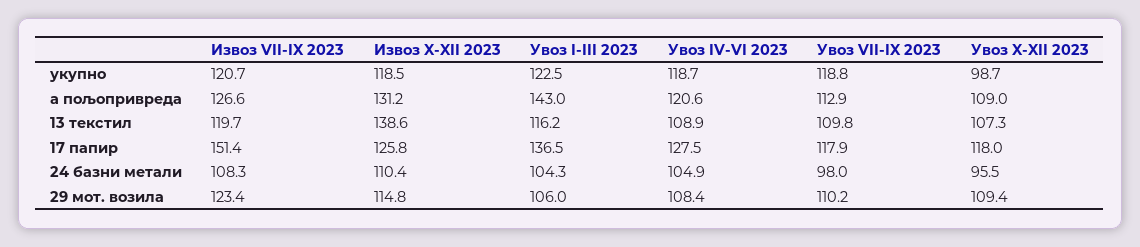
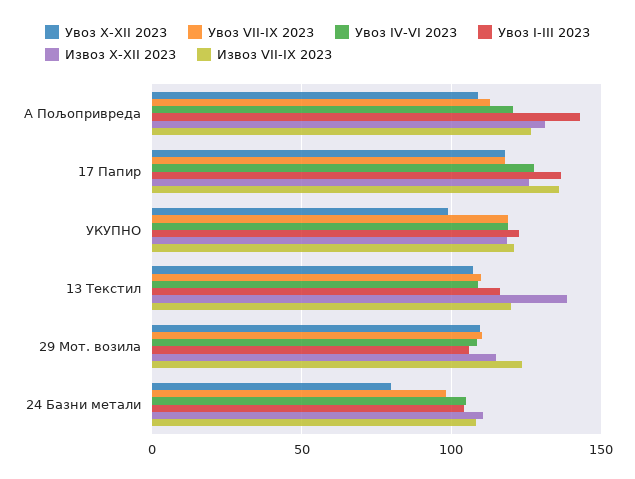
  {
    "Извоз VII-IX 2023": {
      "укупно": 120.7,
      "a пољопривреда": 126.6,
      "13 текстил": 119.7,
-     "17 папир": 151.4,
+     "17 папир": 135,
      "24 базни метали": 108.3,
      "29 мот. возила": 123.4
    },
    "Извоз X-XII 2023": {
      "укупно": 118.5,
      "a пољопривреда": 131.2,
      "13 текстил": 138.6,
      "17 папир": 125.8,
      "24 базни метали": 110.4,
      "29 мот. возила": 114.8
    },
    "Увоз I-III 2023": {
      "укупно": 122.5,
      "a пољопривреда": 143,
      "13 текстил": 116.2,
      "17 папир": 136.5,
      "24 базни метали": 104.3,
      "29 мот. возила": 106
    },
    "Увоз IV-VI 2023": {
      "укупно": 118.7,
      "a пољопривреда": 120.6,
      "13 текстил": 108.9,
      "17 папир": 127.5,
      "24 базни метали": 104.9,
      "29 мот. возила": 108.4
    },
    "Увоз VII-IX 2023": {
      "укупно": 118.8,
      "a пољопривреда": 112.9,
      "13 текстил": 109.8,
      "17 папир": 117.9,
      "24 базни метали": 98,
      "29 мот. возила": 110.2
    },
    "Увоз X-XII 2023": {
      "укупно": 98.7,
      "a пољопривреда": 109,
      "13 текстил": 107.3,
      "17 папир": 118,
-     "24 базни метали": 95.5,
+     "24 базни метали": 80,
      "29 мот. возила": 109.4
    }
  }

